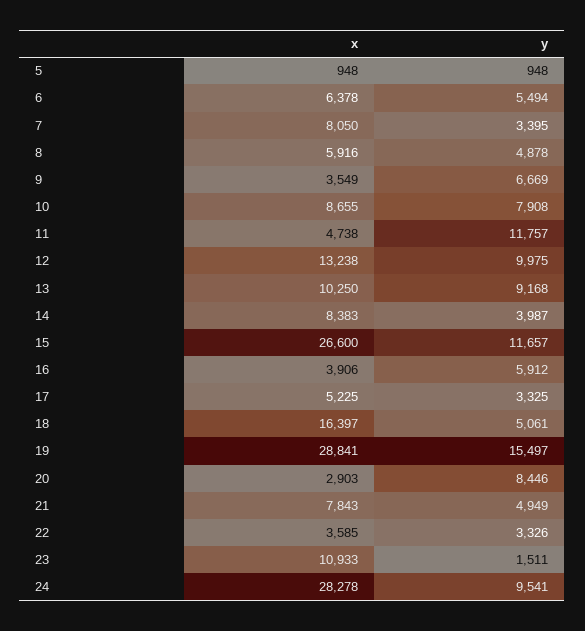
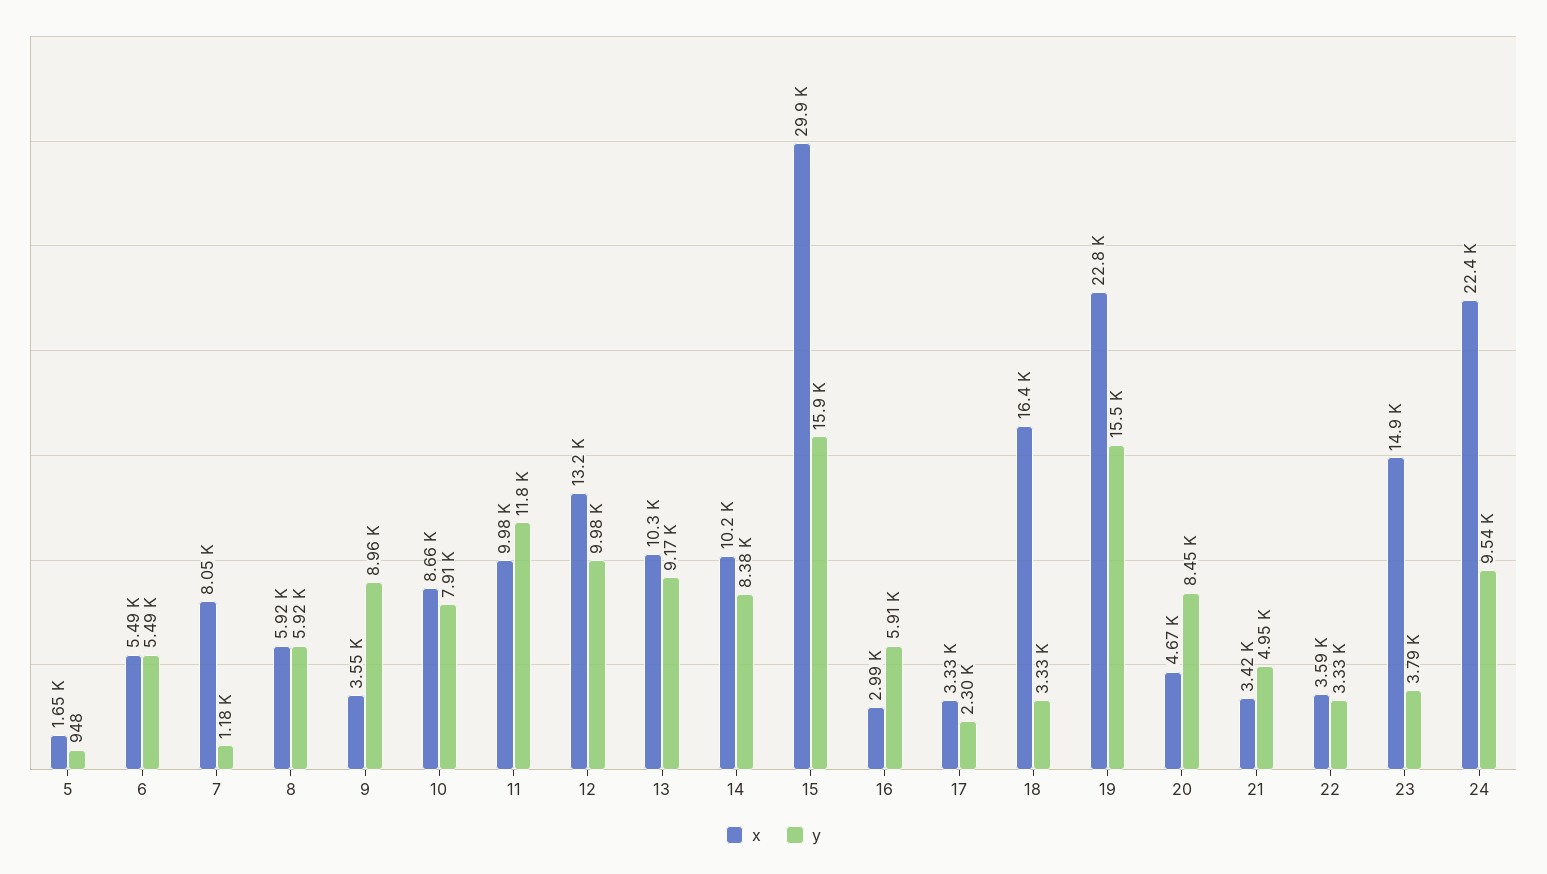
  {
    "x": {
-     "5": 948,
+     "5": 1650,
-     "6": 6378,
+     "6": 5490,
      "7": 8050,
      "8": 5916,
      "9": 3549,
      "10": 8655,
-     "11": 4738,
+     "11": 9980,
      "12": 13238,
      "13": 10250,
-     "14": 8383,
+     "14": 10200,
-     "15": 26600,
+     "15": 29900,
-     "16": 3906,
+     "16": 2990,
-     "17": 5225,
+     "17": 3330,
      "18": 16397,
-     "19": 28841,
+     "19": 22800,
-     "20": 2903,
+     "20": 4670,
-     "21": 7843,
+     "21": 3420,
      "22": 3585,
-     "23": 10933,
+     "23": 14900,
-     "24": 28278
+     "24": 22400
    },
    "y": {
      "5": 948,
      "6": 5494,
-     "7": 3395,
+     "7": 1180,
-     "8": 4878,
+     "8": 5920,
-     "9": 6669,
+     "9": 8960,
      "10": 7908,
      "11": 11757,
      "12": 9975,
      "13": 9168,
-     "14": 3987,
+     "14": 8380,
-     "15": 11657,
+     "15": 15900,
      "16": 5912,
-     "17": 3325,
+     "17": 2300,
-     "18": 5061,
+     "18": 3330,
      "19": 15497,
      "20": 8446,
      "21": 4949,
      "22": 3326,
-     "23": 1511,
+     "23": 3790,
      "24": 9541
    }
  }

